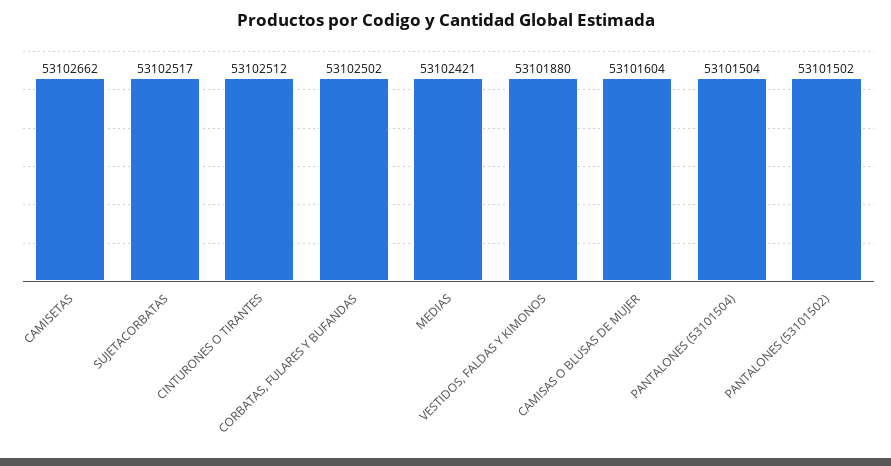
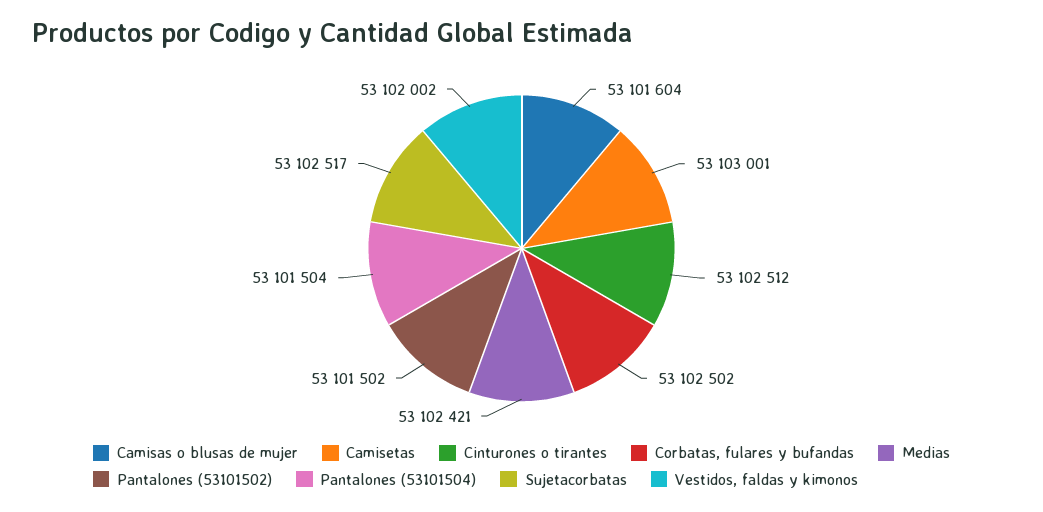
  {
-   "CAMISETAS": 53102662,
+   "CAMISETAS": 53103001,
    "SUJETACORBATAS": 53102517,
    "CINTURONES O TIRANTES": 53102512,
    "CORBATAS, FULARES Y BUFANDAS": 53102502,
    "MEDIAS": 53102421,
-   "VESTIDOS, FALDAS Y KIMONOS": 53101880,
+   "VESTIDOS, FALDAS Y KIMONOS": 53102002,
    "CAMISAS O BLUSAS DE MUJER": 53101604,
    "PANTALONES (53101504)": 53101504,
    "PANTALONES (53101502)": 53101502
  }

